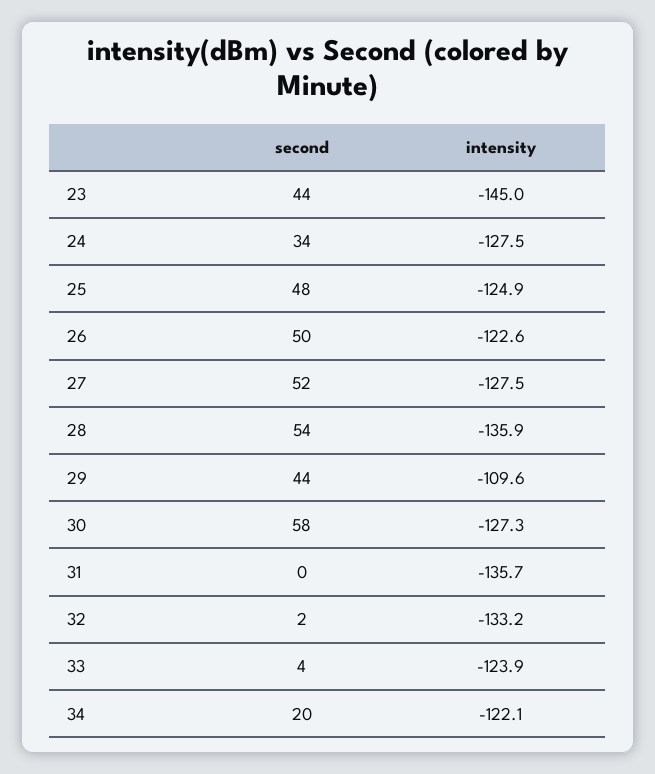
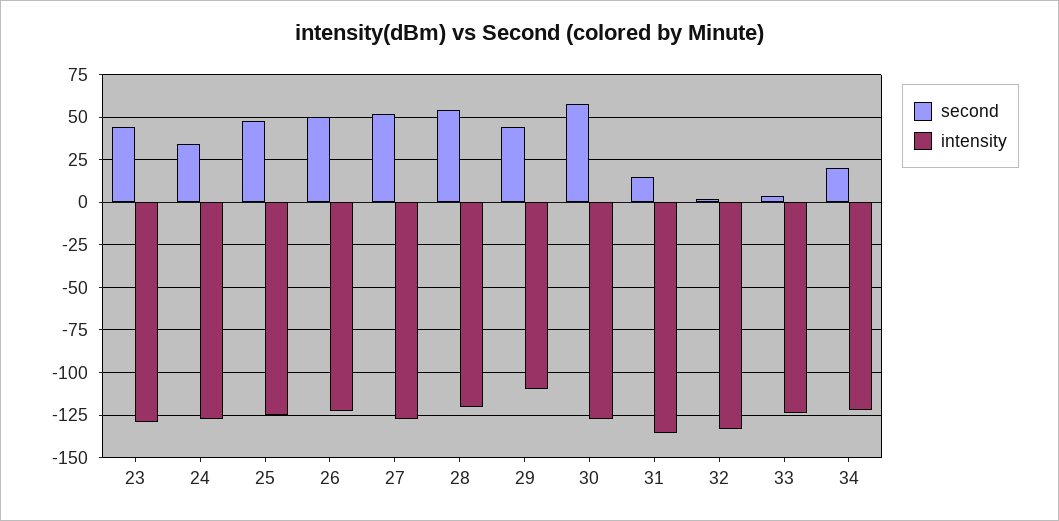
  {
    "second": {
      "23": 44,
      "24": 34,
      "25": 48,
      "26": 50,
      "27": 52,
      "28": 54,
      "29": 44,
      "30": 58,
-     "31": 0,
+     "31": 15,
      "32": 2,
      "33": 4,
      "34": 20
    },
    "intensity": {
-     "23": -145,
+     "23": -130,
      "24": -127.5,
      "25": -124.9,
      "26": -122.6,
      "27": -127.5,
-     "28": -135.9,
+     "28": -120,
      "29": -109.6,
      "30": -127.3,
      "31": -135.7,
      "32": -133.2,
      "33": -123.9,
      "34": -122.1
    }
  }

